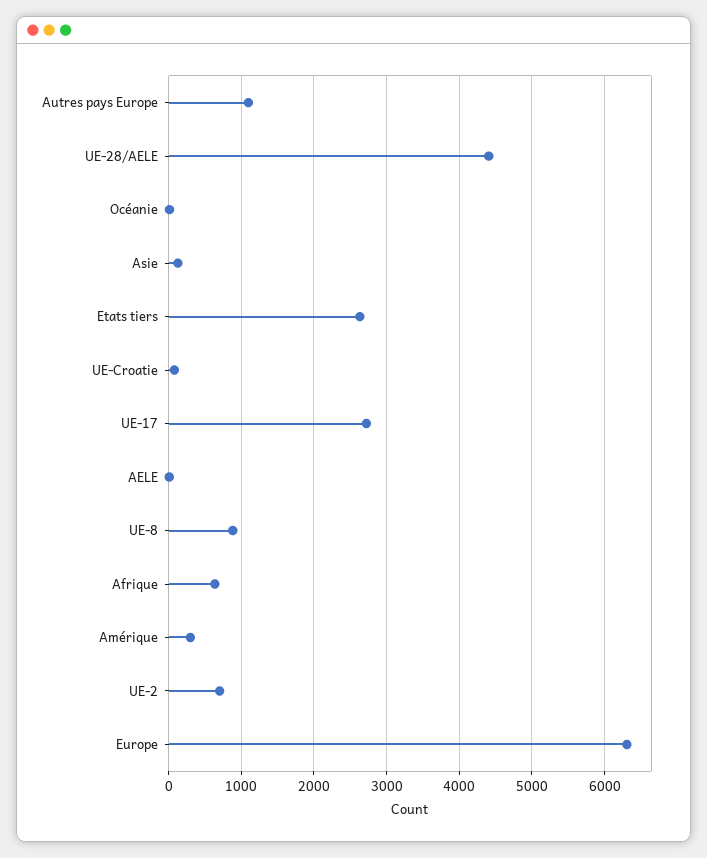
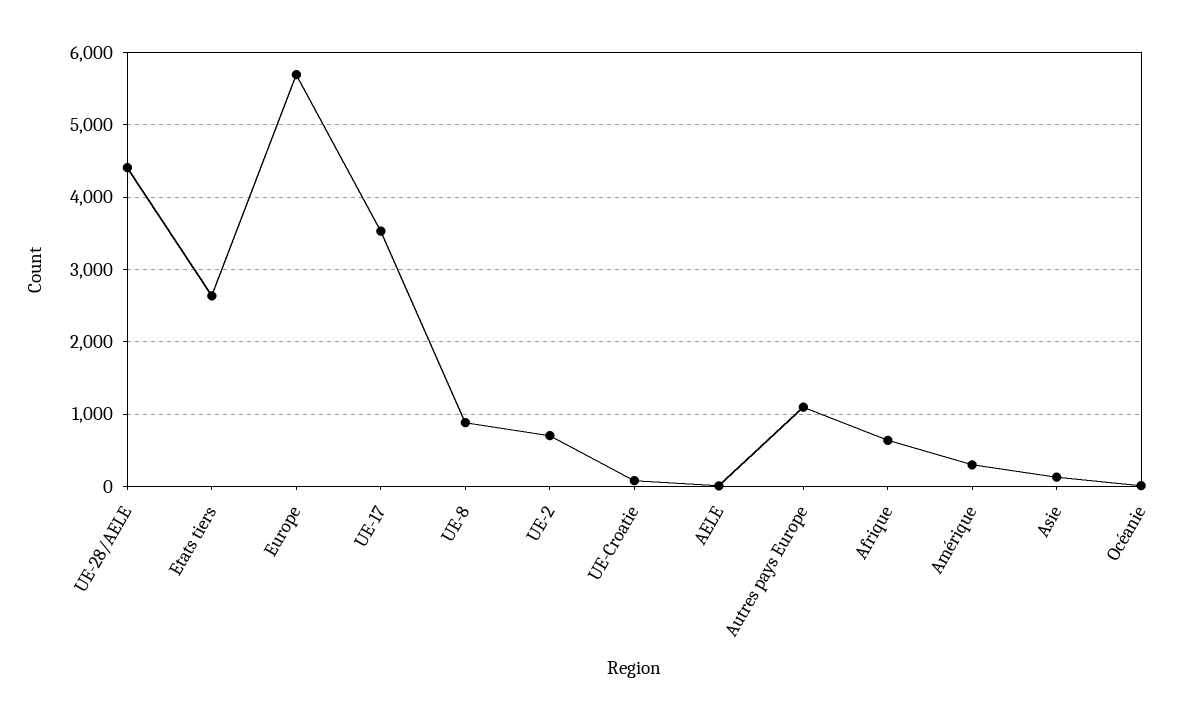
  {
    "Autres pays Europe": 1100,
    "UE-28/AELE": 4400,
    "Océanie": 0,
    "Asie": 100,
    "Etats tiers": 2600,
    "UE-Croatie": 100,
-   "UE-17": 2700,
+   "UE-17": 3500,
    "AELE": 0,
    "UE-8": 900,
    "Afrique": 600,
    "Amérique": 300,
    "UE-2": 700,
-   "Europe": 6300
+   "Europe": 5700
  }

